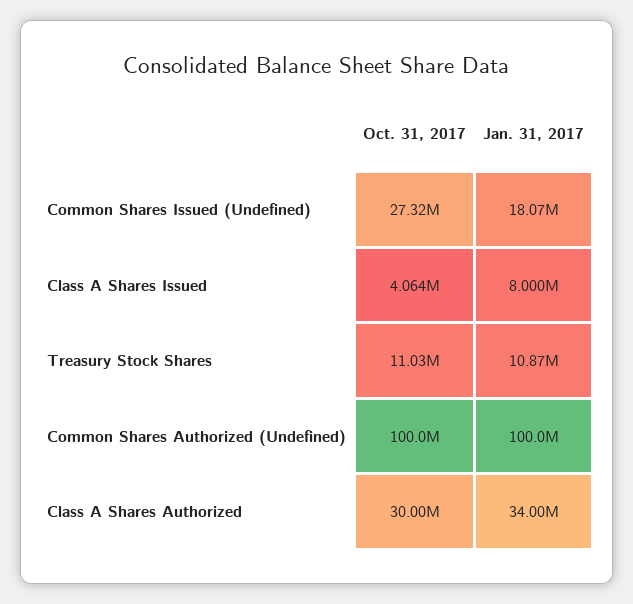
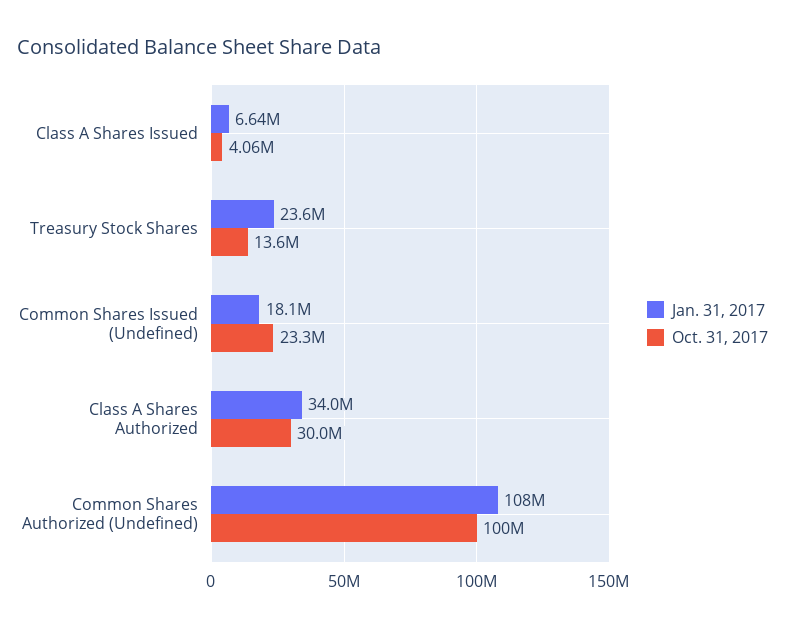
  {
    "Oct. 31, 2017": {
-     "Common Shares Issued (Undefined)": 27320000,
+     "Common Shares Issued (Undefined)": 23300000,
      "Class A Shares Issued": 4064000,
-     "Treasury Stock Shares": 11030000,
+     "Treasury Stock Shares": 13600000,
      "Common Shares Authorized (Undefined)": 100000000,
      "Class A Shares Authorized": 30000000
    },
    "Jan. 31, 2017": {
      "Common Shares Issued (Undefined)": 18070000,
-     "Class A Shares Issued": 8000000,
+     "Class A Shares Issued": 6640000,
-     "Treasury Stock Shares": 10870000,
+     "Treasury Stock Shares": 23600000,
-     "Common Shares Authorized (Undefined)": 100000000,
+     "Common Shares Authorized (Undefined)": 108000000,
      "Class A Shares Authorized": 34000000
    }
  }

